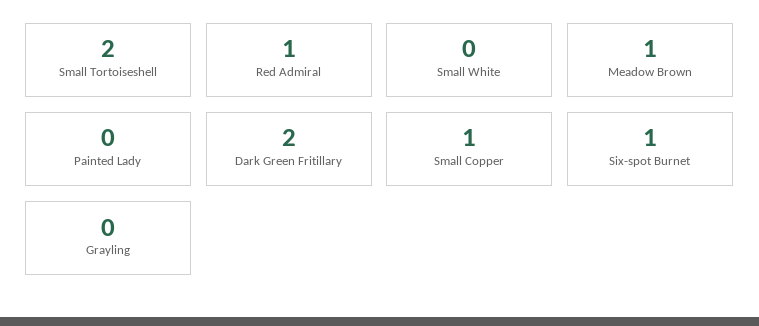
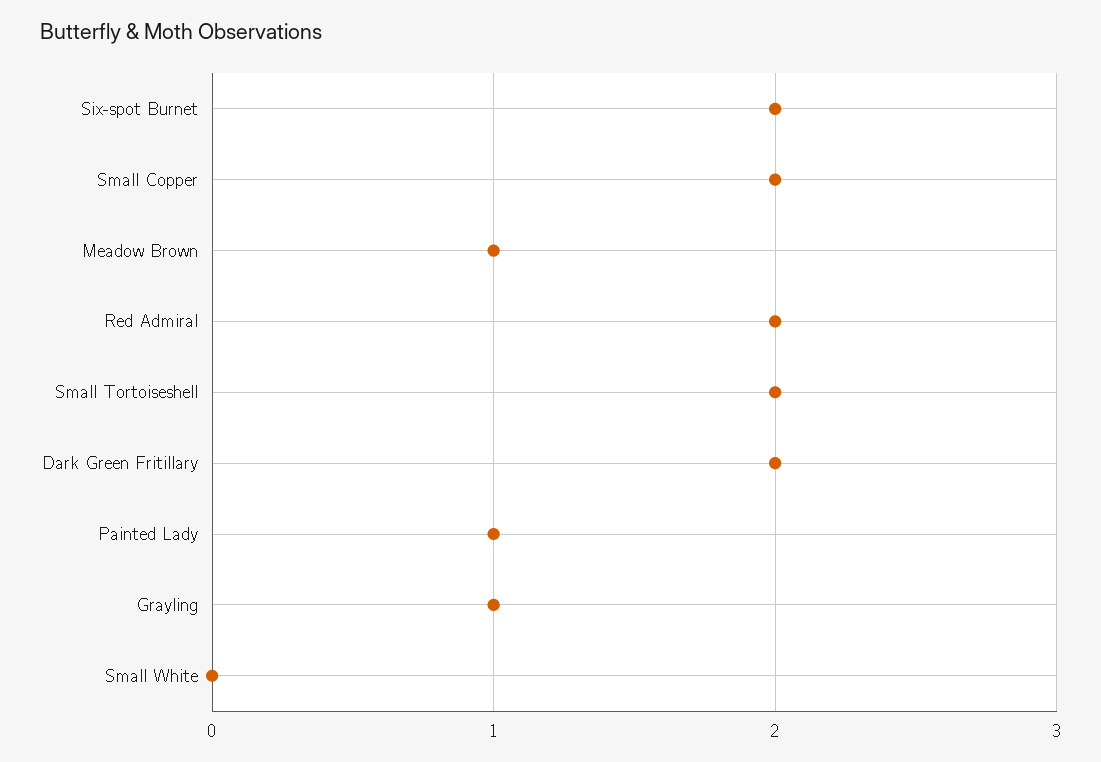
  {
    "Small Tortoiseshell": 2,
-   "Red Admiral": 1,
+   "Red Admiral": 2,
    "Small White": 0,
    "Meadow Brown": 1,
-   "Painted Lady": 0,
+   "Painted Lady": 1,
    "Dark Green Fritillary": 2,
-   "Small Copper": 1,
+   "Small Copper": 2,
-   "Six-spot Burnet": 1,
+   "Six-spot Burnet": 2,
-   "Grayling": 0
+   "Grayling": 1
  }

